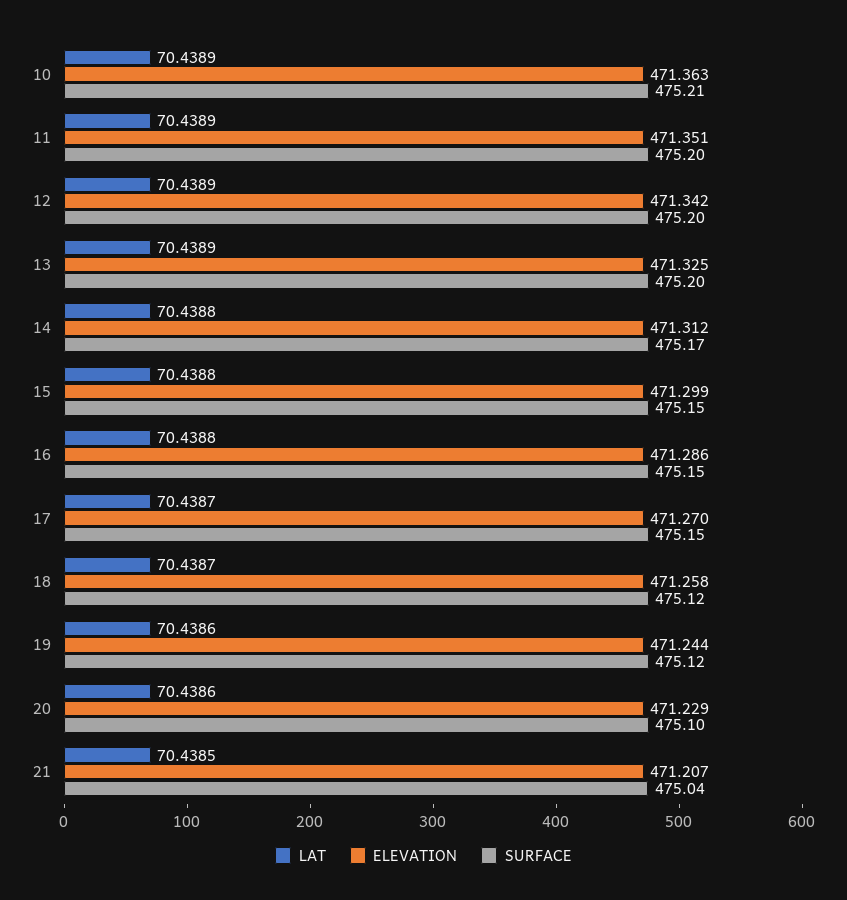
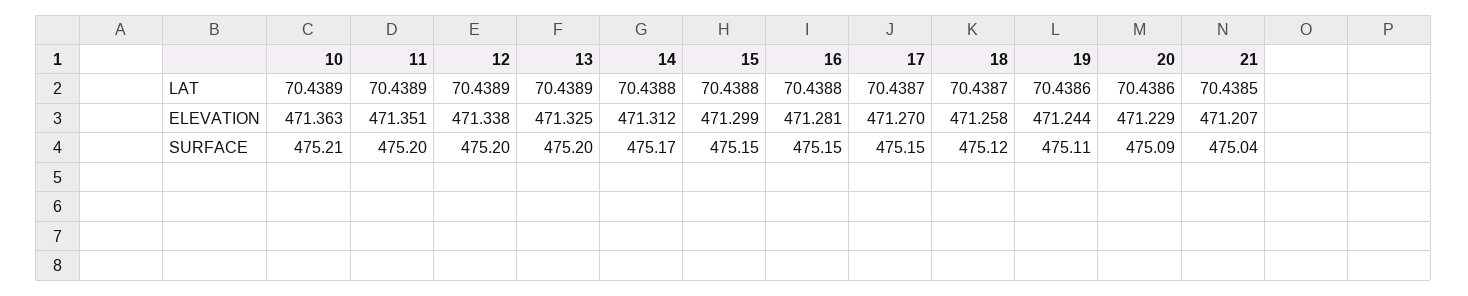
  {
    "LAT": {
      "10": 70.4389,
      "11": 70.4389,
      "12": 70.4389,
      "13": 70.4389,
      "14": 70.4388,
      "15": 70.4388,
      "16": 70.4388,
      "17": 70.4387,
      "18": 70.4387,
      "19": 70.4386,
      "20": 70.4386,
      "21": 70.4385
    },
    "ELEVATION": {
      "10": 471.363,
      "11": 471.351,
-     "12": 471.342,
+     "12": 471.338,
      "13": 471.325,
      "14": 471.312,
      "15": 471.299,
-     "16": 471.286,
+     "16": 471.281,
      "17": 471.27,
      "18": 471.258,
      "19": 471.244,
      "20": 471.229,
      "21": 471.207
    },
    "SURFACE": {
      "10": 475.21,
      "11": 475.2,
      "12": 475.2,
      "13": 475.2,
      "14": 475.17,
      "15": 475.15,
      "16": 475.15,
      "17": 475.15,
      "18": 475.12,
-     "19": 475.12,
+     "19": 475.11,
-     "20": 475.1,
+     "20": 475.09,
      "21": 475.04
    }
  }

